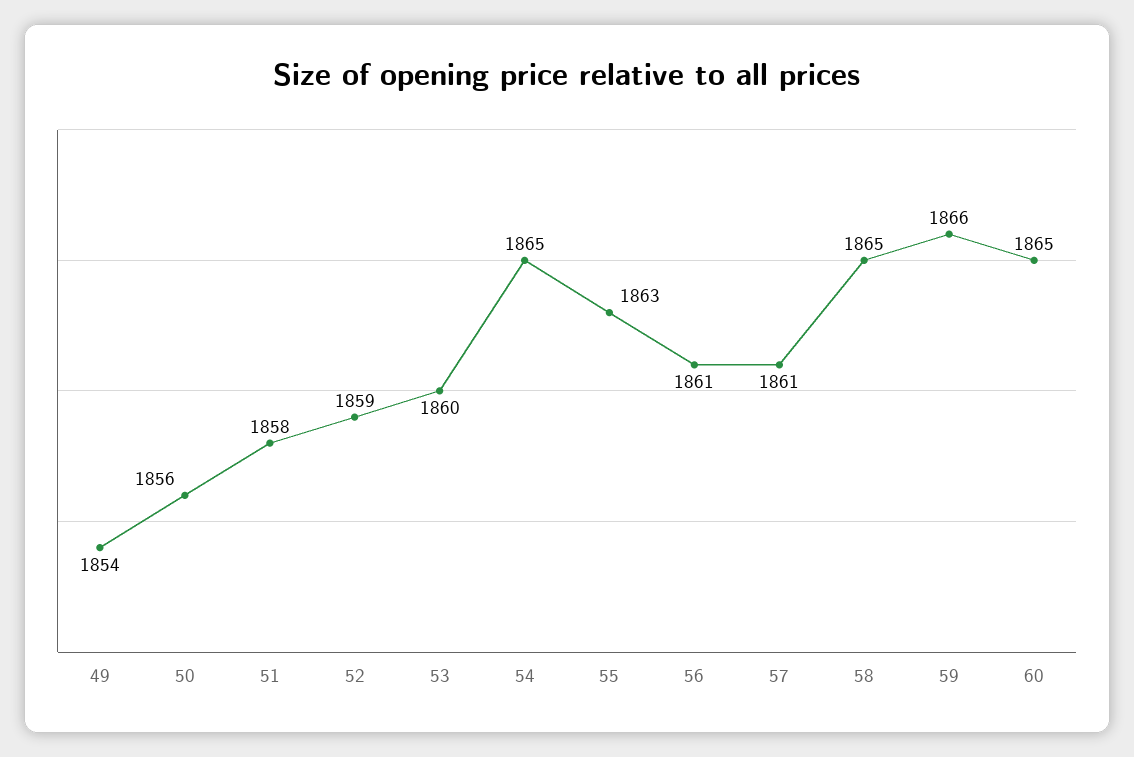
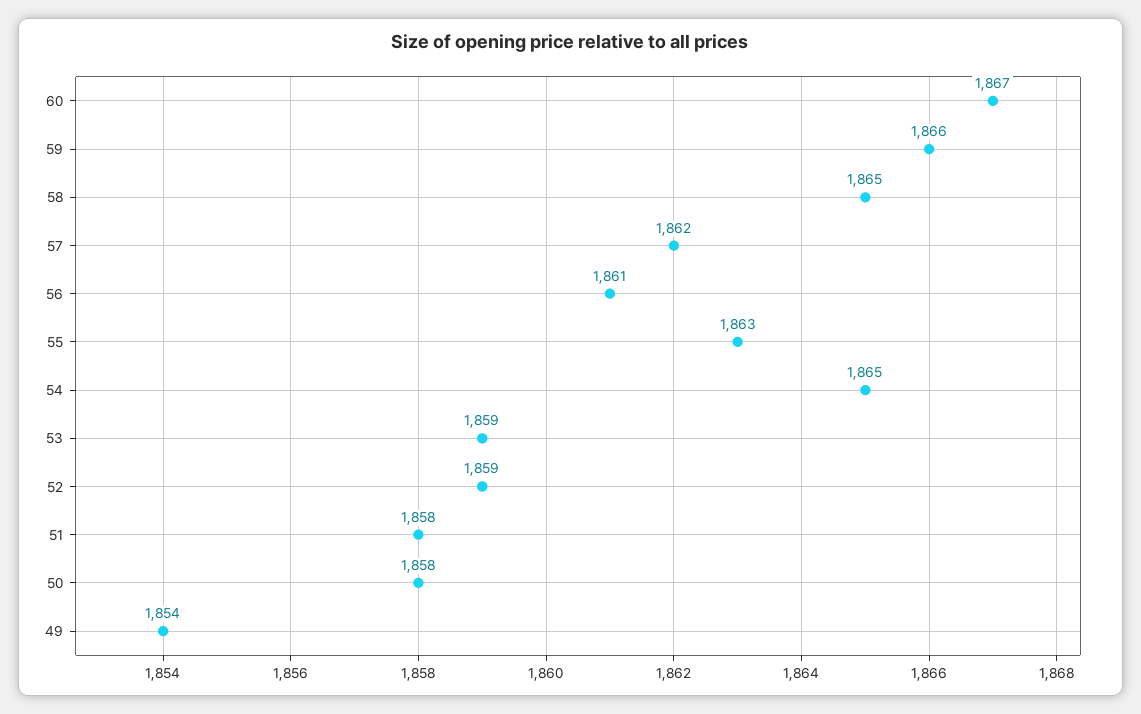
  {
    "49": 1854,
-   "50": 1856,
+   "50": 1858,
    "51": 1858,
    "52": 1859,
-   "53": 1860,
+   "53": 1859,
    "54": 1865,
    "55": 1863,
    "56": 1861,
-   "57": 1861,
+   "57": 1862,
    "58": 1865,
    "59": 1866,
-   "60": 1865
+   "60": 1867
  }

